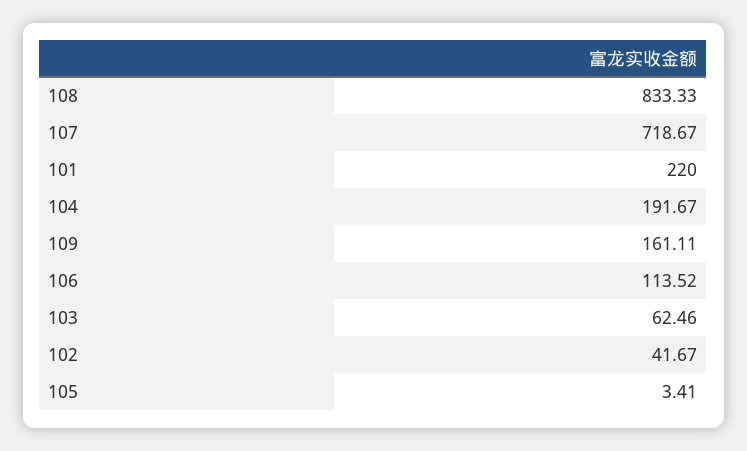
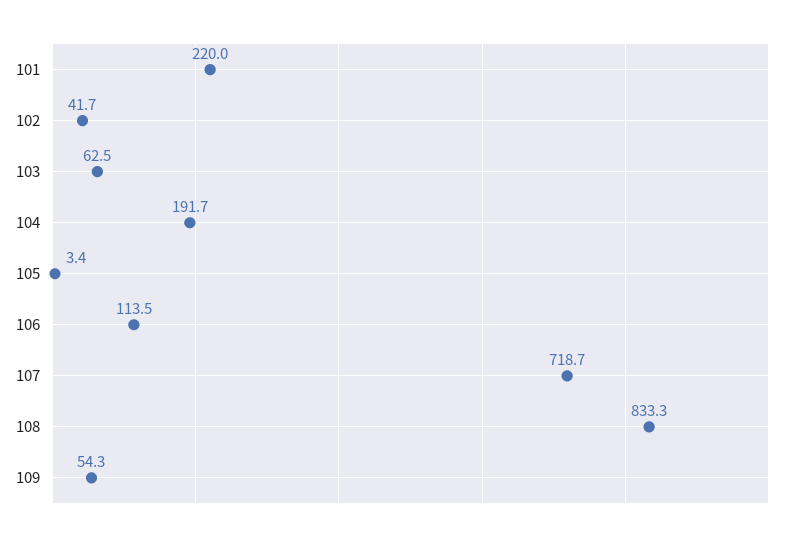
  {
    "108": 833.33,
    "107": 718.67,
    "101": 220,
    "104": 191.67,
-   "109": 161.11,
+   "109": 54.3,
    "106": 113.52,
    "103": 62.46,
    "102": 41.67,
    "105": 3.41
  }

